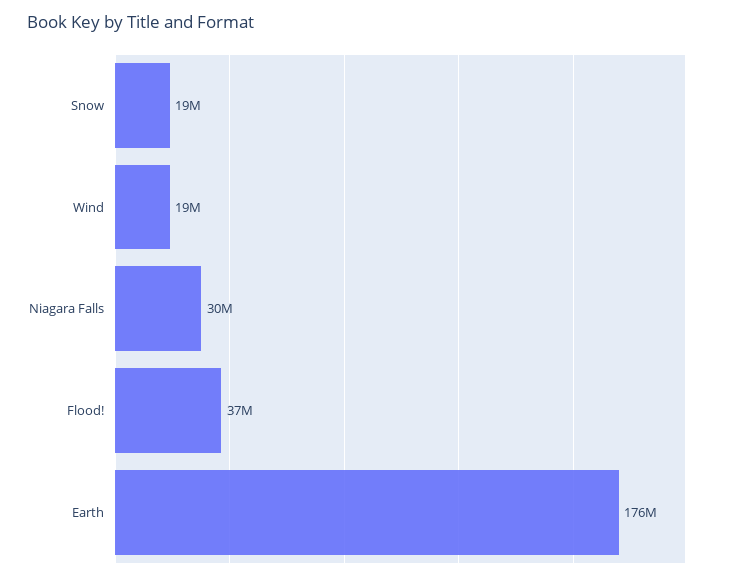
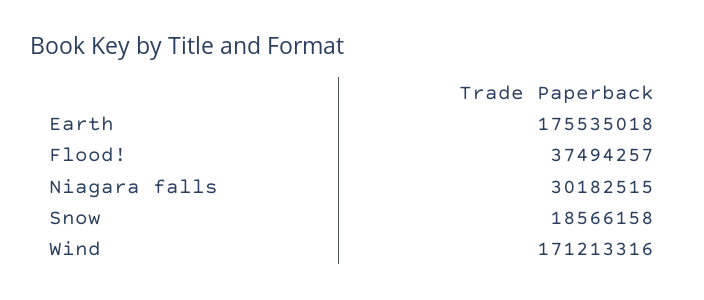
  {
    "Snow": 18566158,
-   "Wind": 19000000,
+   "Wind": 171213316,
    "Niagara Falls": 30182515,
    "Flood!": 37494257,
    "Earth": 175535018
  }

